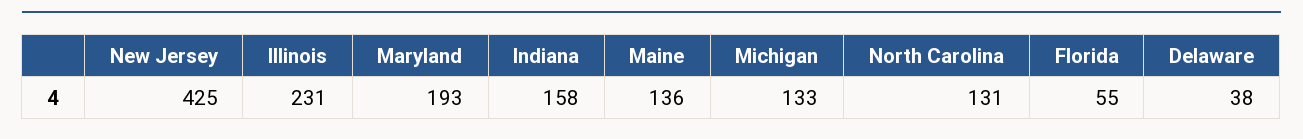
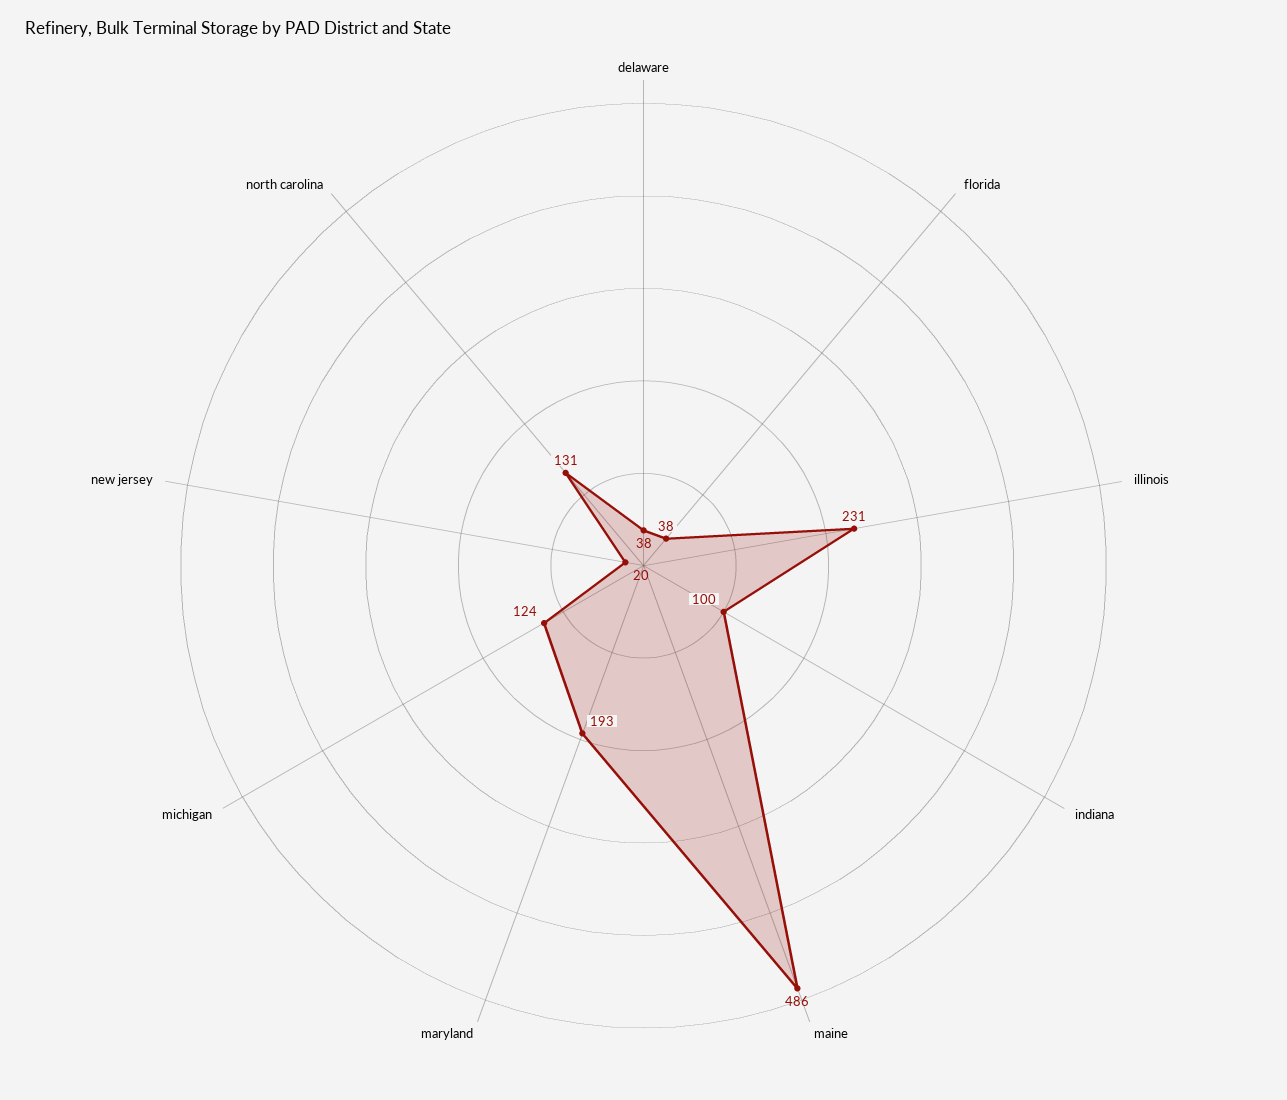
  {
-   "New Jersey": 425,
+   "New Jersey": 20,
    "Illinois": 231,
    "Maryland": 193,
-   "Indiana": 158,
+   "Indiana": 100,
-   "Maine": 136,
+   "Maine": 486,
-   "Michigan": 133,
+   "Michigan": 124,
    "North Carolina": 131,
-   "Florida": 55,
+   "Florida": 38,
    "Delaware": 38
  }

